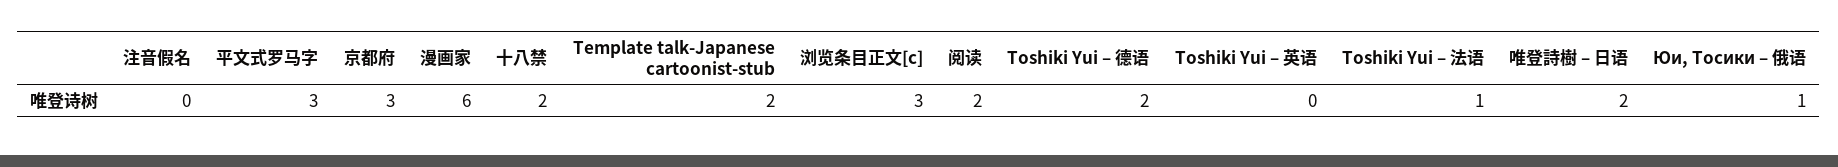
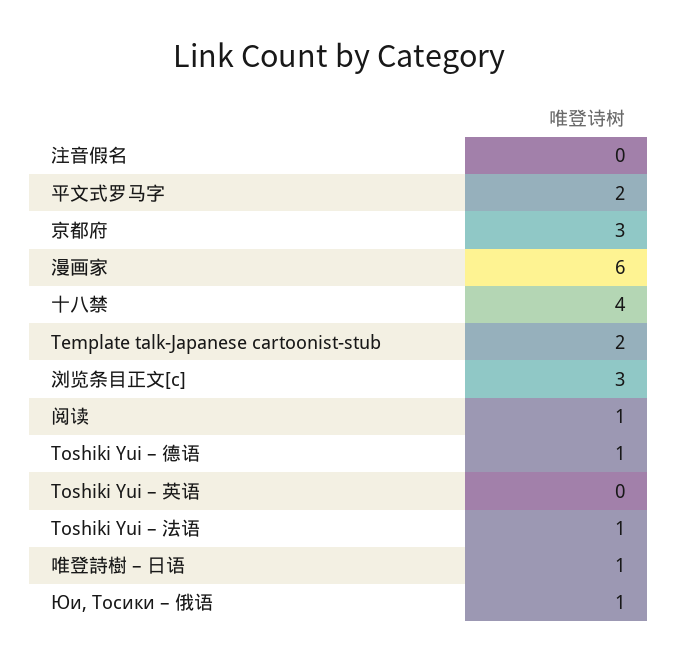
  {
    "注音假名": 0,
-   "平文式罗马字": 3,
+   "平文式罗马字": 2,
    "京都府": 3,
    "漫画家": 6,
-   "十八禁": 2,
+   "十八禁": 4,
    "Template talk-Japanese cartoonist-stub": 2,
    "浏览条目正文[c]": 3,
-   "阅读": 2,
+   "阅读": 1,
-   "Toshiki Yui – 德语": 2,
+   "Toshiki Yui – 德语": 1,
    "Toshiki Yui – 英语": 0,
    "Toshiki Yui – 法语": 1,
-   "唯登詩樹 – 日语": 2,
+   "唯登詩樹 – 日语": 1,
    "Юи, Тосики – 俄语": 1
  }

